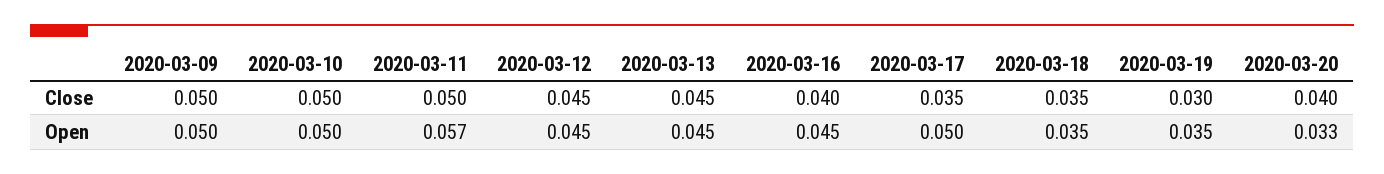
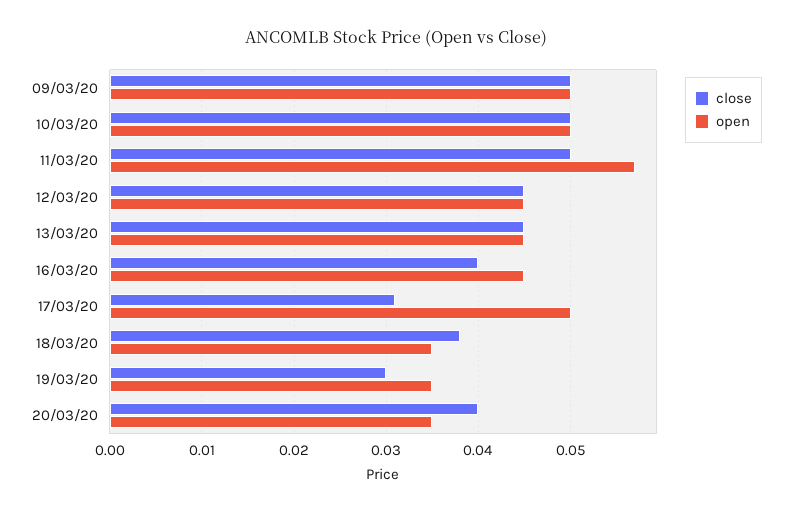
  {
    "Close": {
      "2020-03-09": 0.05,
      "2020-03-10": 0.05,
      "2020-03-11": 0.05,
      "2020-03-12": 0.045,
      "2020-03-13": 0.045,
      "2020-03-16": 0.04,
-     "2020-03-17": 0.035,
+     "2020-03-17": 0.031,
-     "2020-03-18": 0.035,
+     "2020-03-18": 0.038,
      "2020-03-19": 0.03,
      "2020-03-20": 0.04
    },
    "Open": {
      "2020-03-09": 0.05,
      "2020-03-10": 0.05,
      "2020-03-11": 0.057,
      "2020-03-12": 0.045,
      "2020-03-13": 0.045,
      "2020-03-16": 0.045,
      "2020-03-17": 0.05,
      "2020-03-18": 0.035,
      "2020-03-19": 0.035,
-     "2020-03-20": 0.033
+     "2020-03-20": 0.035
    }
  }

